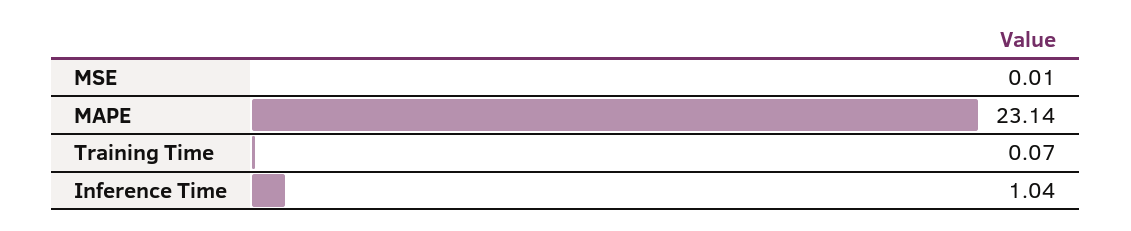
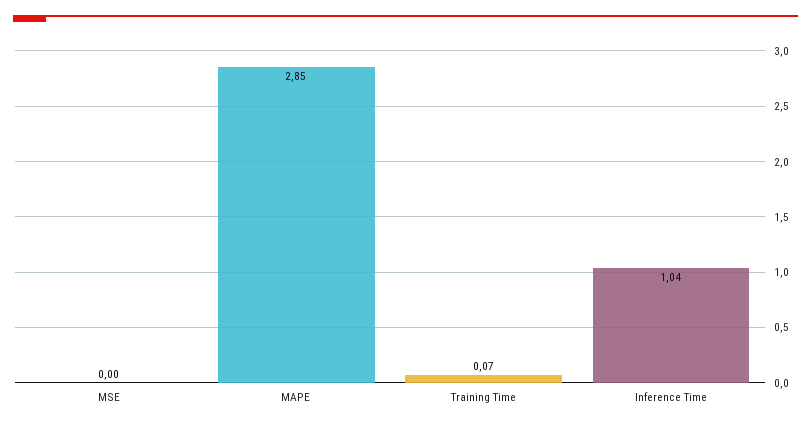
  {
-   "MSE": 0.01,
+   "MSE": 0,
-   "MAPE": 23.14,
+   "MAPE": 2.85,
    "Training Time": 0.07,
    "Inference Time": 1.04
  }

